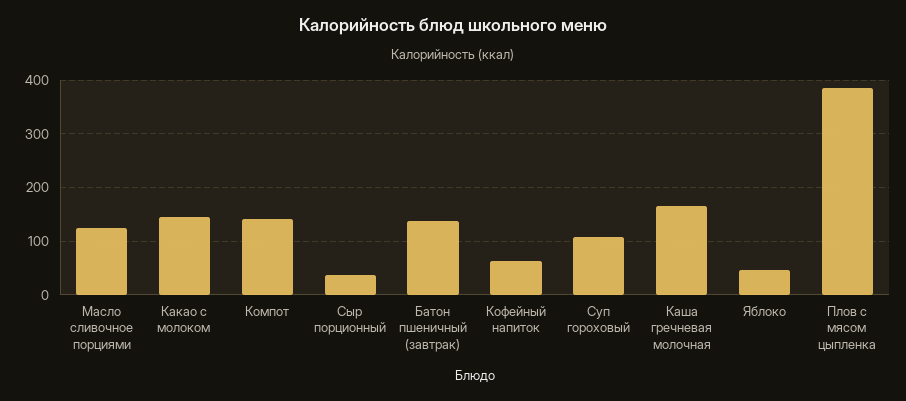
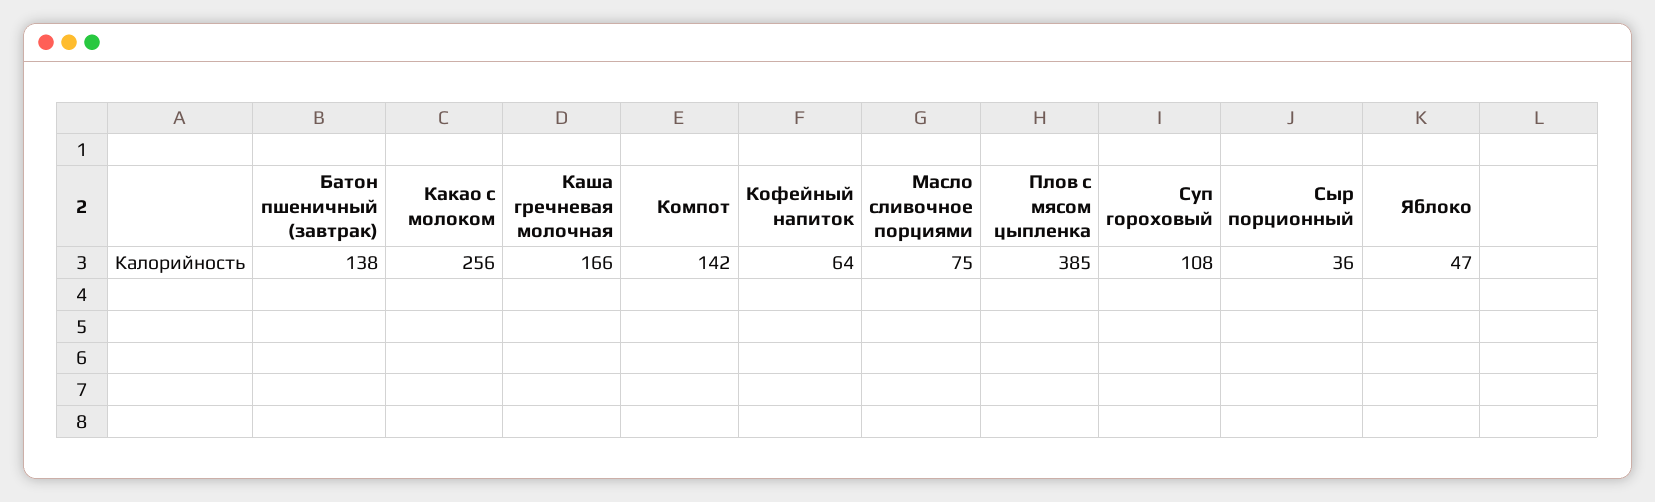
  {
-   "Масло сливочное порциями": 120,
+   "Масло сливочное порциями": 75,
-   "Какао с молоком": 140,
+   "Какао с молоком": 256,
    "Компот": 142,
    "Сыр порционный": 36,
    "Батон пшеничный (завтрак)": 138,
    "Кофейный напиток": 64,
    "Суп гороховый": 108,
    "Каша гречневая молочная": 166,
    "Яблоко": 47,
    "Плов с мясом цыпленка": 385
  }

